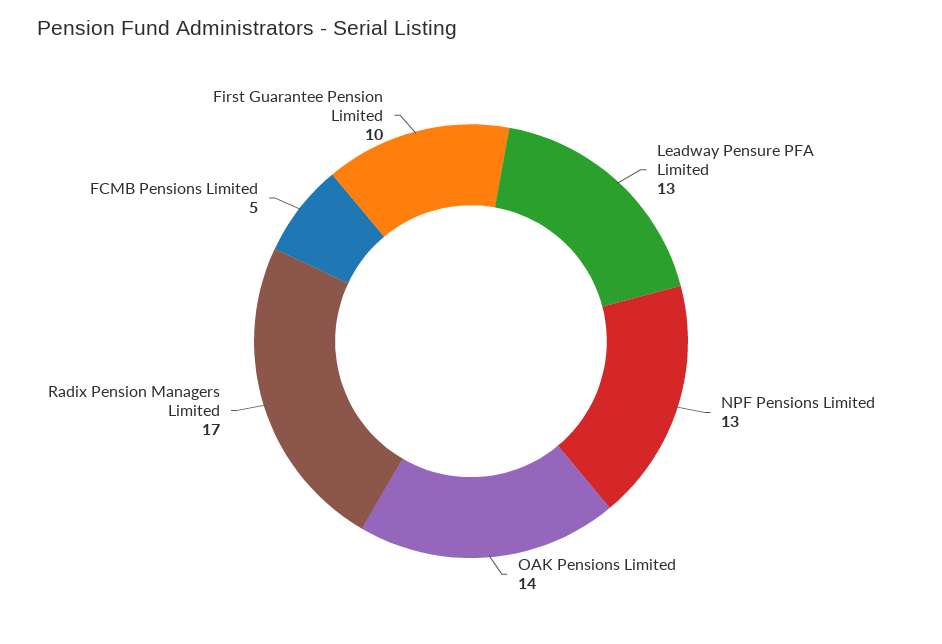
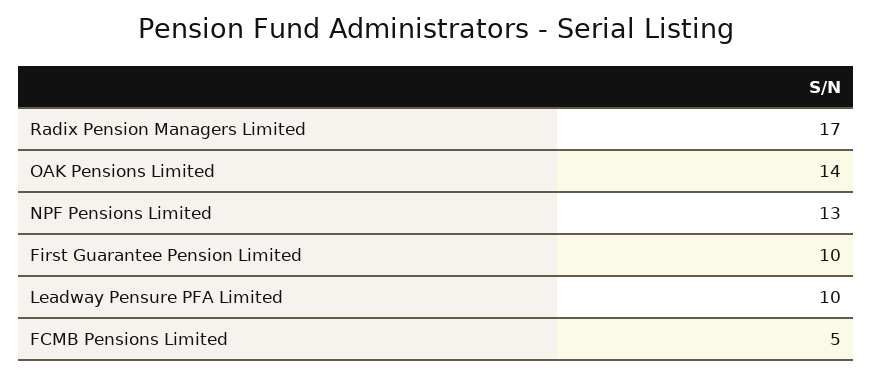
  {
-   "Leadway Pensure PFA Limited": 13,
+   "Leadway Pensure PFA Limited": 10,
    "NPF Pensions Limited": 13,
    "OAK Pensions Limited": 14,
    "Radix Pension Managers Limited": 17,
    "FCMB Pensions Limited": 5,
    "First Guarantee Pension Limited": 10
  }

